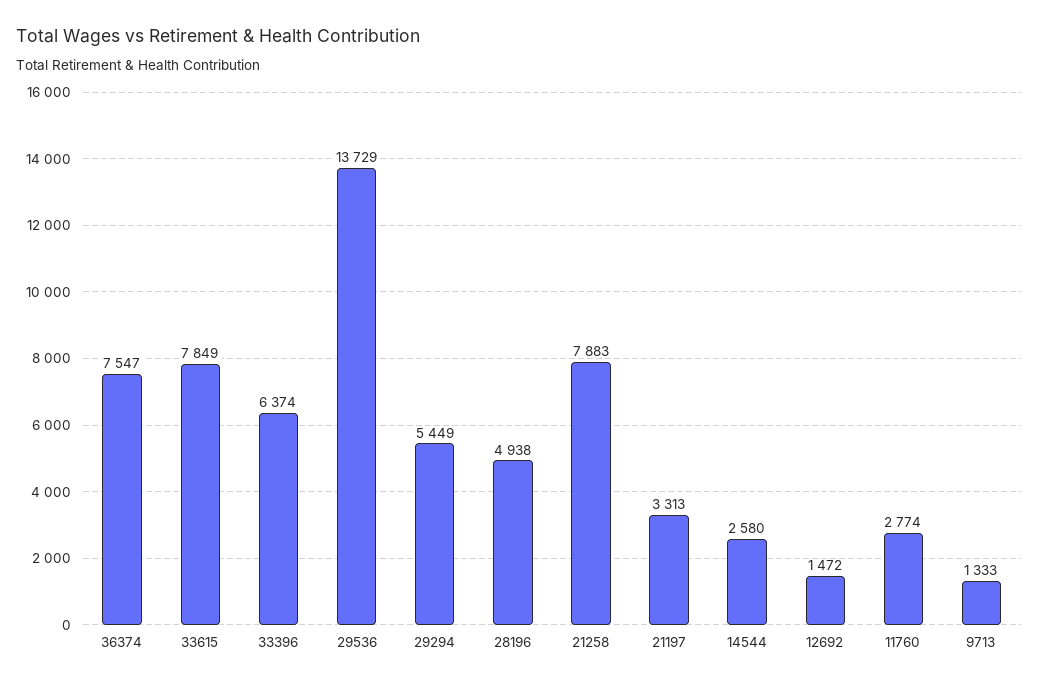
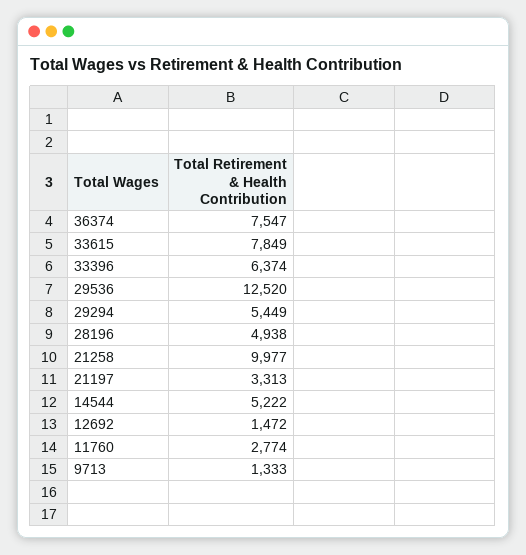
  {
    "36374": 7547,
    "33615": 7849,
    "33396": 6374,
-   "29536": 13729,
+   "29536": 12520,
    "29294": 5449,
    "28196": 4938,
-   "21258": 7883,
+   "21258": 9977,
    "21197": 3313,
-   "14544": 2580,
+   "14544": 5222,
    "12692": 1472,
    "11760": 2774,
    "9713": 1333
  }

